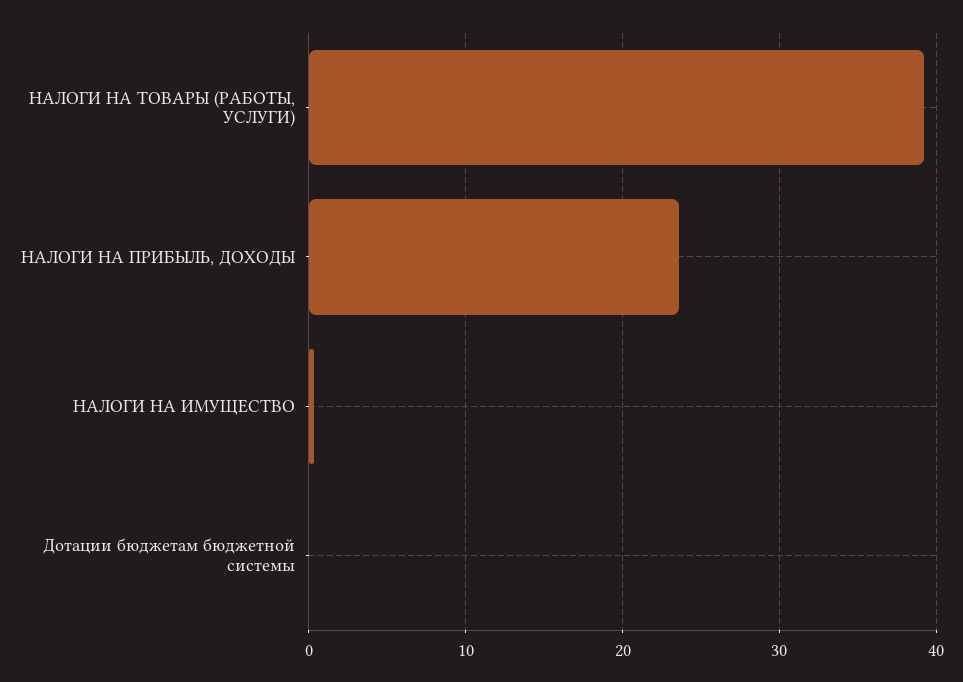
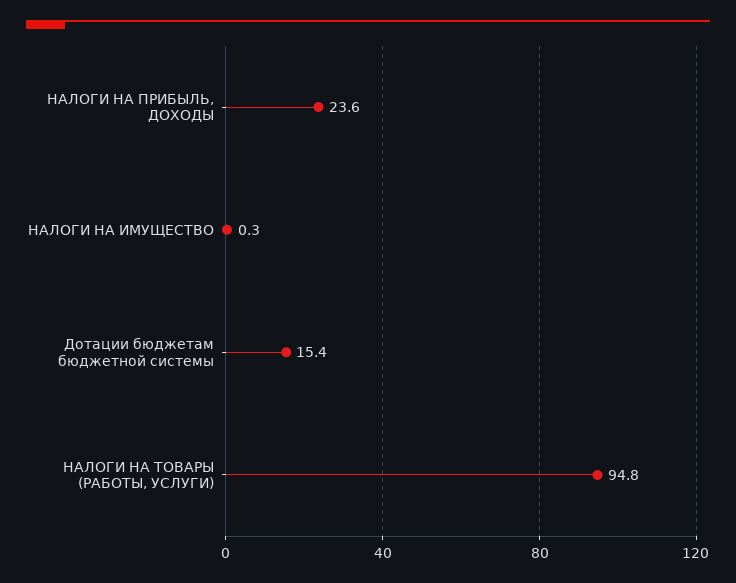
  {
-   "НАЛОГИ НА ТОВАРЫ (РАБОТЫ, УСЛУГИ)": 39,
+   "НАЛОГИ НА ТОВАРЫ (РАБОТЫ, УСЛУГИ)": 94.8,
    "НАЛОГИ НА ПРИБЫЛЬ, ДОХОДЫ": 23.6,
    "НАЛОГИ НА ИМУЩЕСТВО": 0.3,
-   "Дотации бюджетам бюджетной системы": 0
+   "Дотации бюджетам бюджетной системы": 15.4
  }

